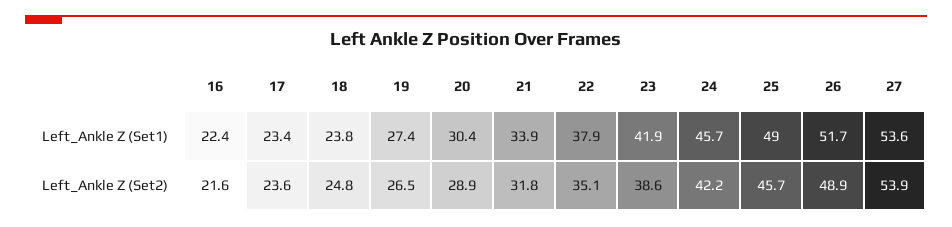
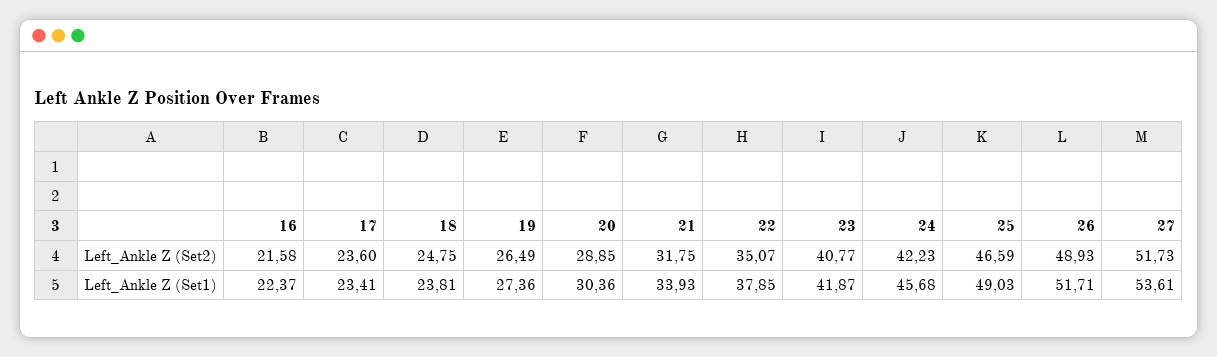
  {
    "16": {
      "Left_Ankle Z (Set1)": 22.37,
      "Left_Ankle Z (Set2)": 21.58
    },
    "17": {
      "Left_Ankle Z (Set1)": 23.41,
      "Left_Ankle Z (Set2)": 23.6
    },
    "18": {
      "Left_Ankle Z (Set1)": 23.81,
      "Left_Ankle Z (Set2)": 24.75
    },
    "19": {
      "Left_Ankle Z (Set1)": 27.36,
      "Left_Ankle Z (Set2)": 26.49
    },
    "20": {
      "Left_Ankle Z (Set1)": 30.36,
      "Left_Ankle Z (Set2)": 28.85
    },
    "21": {
      "Left_Ankle Z (Set1)": 33.93,
      "Left_Ankle Z (Set2)": 31.75
    },
    "22": {
      "Left_Ankle Z (Set1)": 37.85,
      "Left_Ankle Z (Set2)": 35.07
    },
    "23": {
      "Left_Ankle Z (Set1)": 41.87,
-     "Left_Ankle Z (Set2)": 38.6
+     "Left_Ankle Z (Set2)": 40.77
    },
    "24": {
      "Left_Ankle Z (Set1)": 45.68,
      "Left_Ankle Z (Set2)": 42.23
    },
    "25": {
      "Left_Ankle Z (Set1)": 49.03,
-     "Left_Ankle Z (Set2)": 45.7
+     "Left_Ankle Z (Set2)": 46.59
    },
    "26": {
      "Left_Ankle Z (Set1)": 51.71,
      "Left_Ankle Z (Set2)": 48.93
    },
    "27": {
      "Left_Ankle Z (Set1)": 53.61,
-     "Left_Ankle Z (Set2)": 53.9
+     "Left_Ankle Z (Set2)": 51.73
    }
  }

